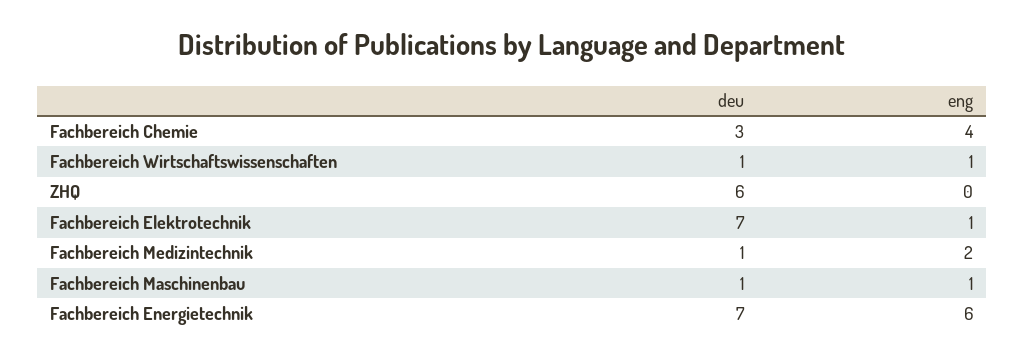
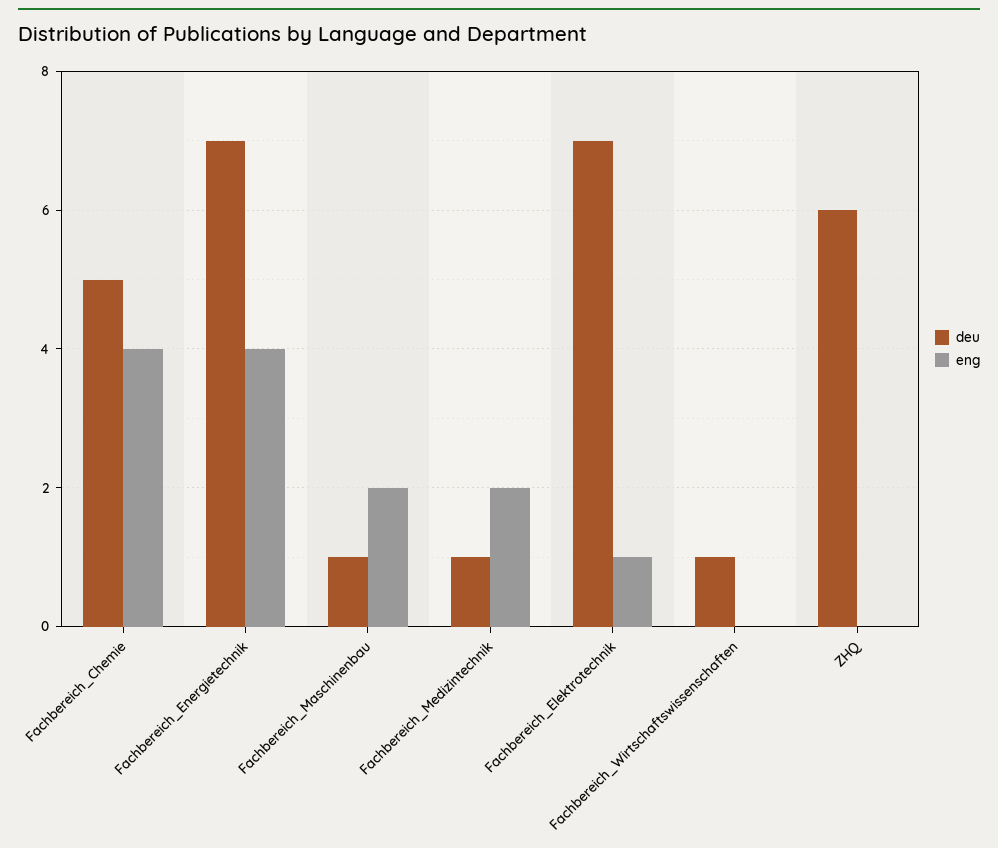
  {
    "deu": {
-     "Fachbereich Chemie": 3,
+     "Fachbereich Chemie": 5,
      "Fachbereich Wirtschaftswissenschaften": 1,
      "ZHQ": 6,
      "Fachbereich Elektrotechnik": 7,
      "Fachbereich Medizintechnik": 1,
      "Fachbereich Maschinenbau": 1,
      "Fachbereich Energietechnik": 7
    },
    "eng": {
      "Fachbereich Chemie": 4,
-     "Fachbereich Wirtschaftswissenschaften": 1,
+     "Fachbereich Wirtschaftswissenschaften": 0,
      "ZHQ": 0,
      "Fachbereich Elektrotechnik": 1,
      "Fachbereich Medizintechnik": 2,
-     "Fachbereich Maschinenbau": 1,
+     "Fachbereich Maschinenbau": 2,
-     "Fachbereich Energietechnik": 6
+     "Fachbereich Energietechnik": 4
    }
  }

